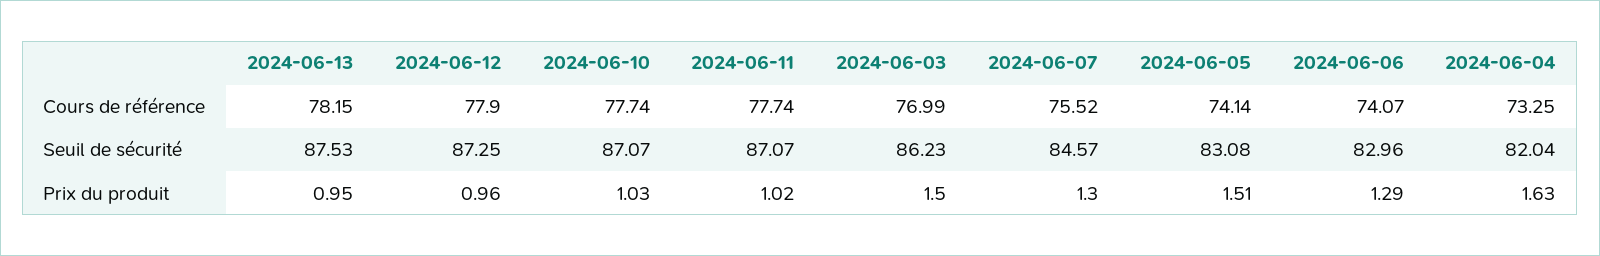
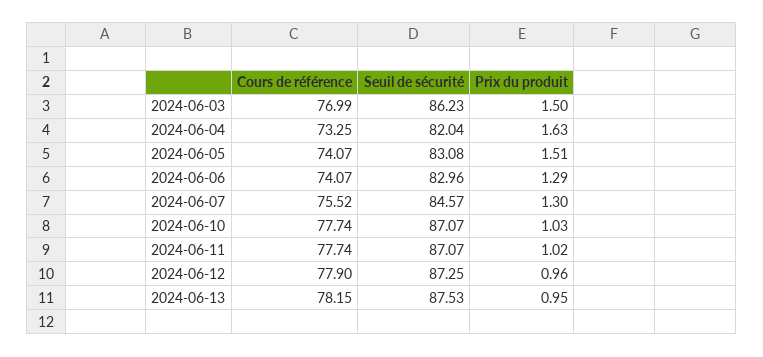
  {
    "2024-06-13": {
      "Cours de référence": 78.15,
      "Seuil de sécurité": 87.53,
      "Prix du produit": 0.95
    },
    "2024-06-12": {
      "Cours de référence": 77.9,
      "Seuil de sécurité": 87.25,
      "Prix du produit": 0.96
    },
    "2024-06-10": {
      "Cours de référence": 77.74,
      "Seuil de sécurité": 87.07,
      "Prix du produit": 1.03
    },
    "2024-06-11": {
      "Cours de référence": 77.74,
      "Seuil de sécurité": 87.07,
      "Prix du produit": 1.02
    },
    "2024-06-03": {
      "Cours de référence": 76.99,
      "Seuil de sécurité": 86.23,
      "Prix du produit": 1.5
    },
    "2024-06-07": {
      "Cours de référence": 75.52,
      "Seuil de sécurité": 84.57,
      "Prix du produit": 1.3
    },
    "2024-06-05": {
-     "Cours de référence": 74.14,
+     "Cours de référence": 74.07,
      "Seuil de sécurité": 83.08,
      "Prix du produit": 1.51
    },
    "2024-06-06": {
      "Cours de référence": 74.07,
      "Seuil de sécurité": 82.96,
      "Prix du produit": 1.29
    },
    "2024-06-04": {
      "Cours de référence": 73.25,
      "Seuil de sécurité": 82.04,
      "Prix du produit": 1.63
    }
  }

